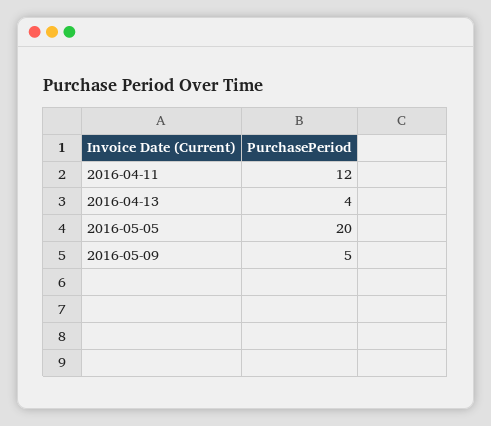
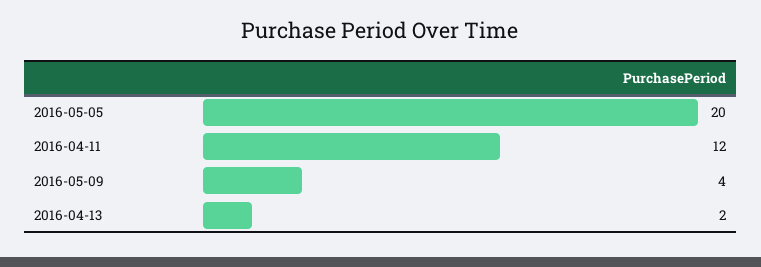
  {
    "2016-04-11": 12,
-   "2016-04-13": 4,
+   "2016-04-13": 2,
    "2016-05-05": 20,
-   "2016-05-09": 5
+   "2016-05-09": 4
  }

